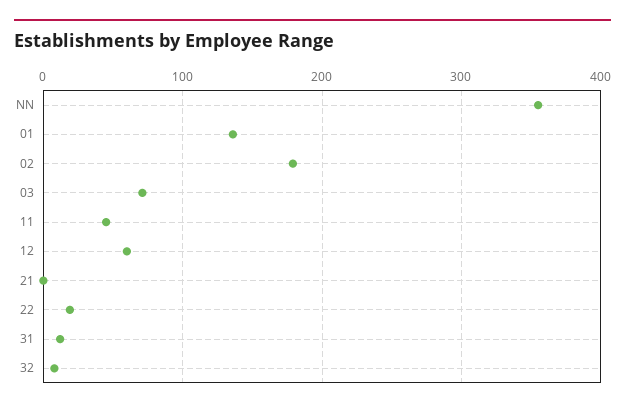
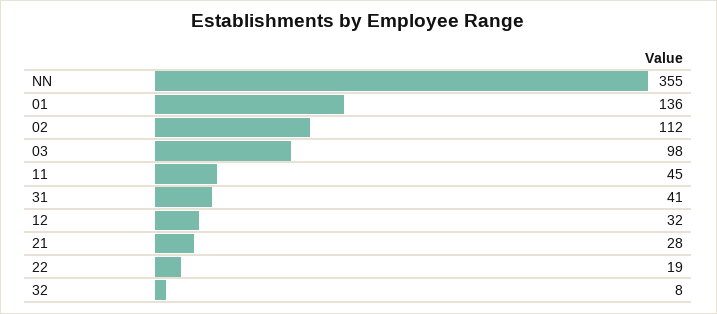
  {
    "NN": 355,
    "01": 136,
-   "02": 180,
+   "02": 112,
-   "03": 70,
+   "03": 98,
    "11": 45,
-   "12": 60,
+   "12": 32,
-   "21": 0,
+   "21": 28,
    "22": 19,
-   "31": 10,
+   "31": 41,
    "32": 8
  }

